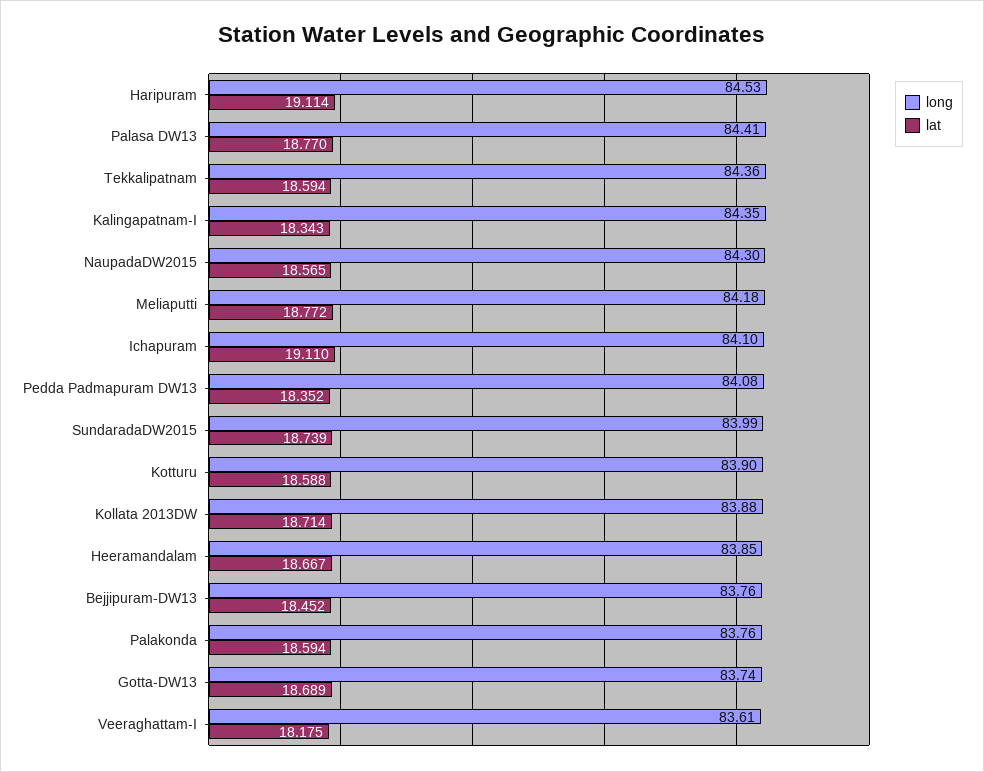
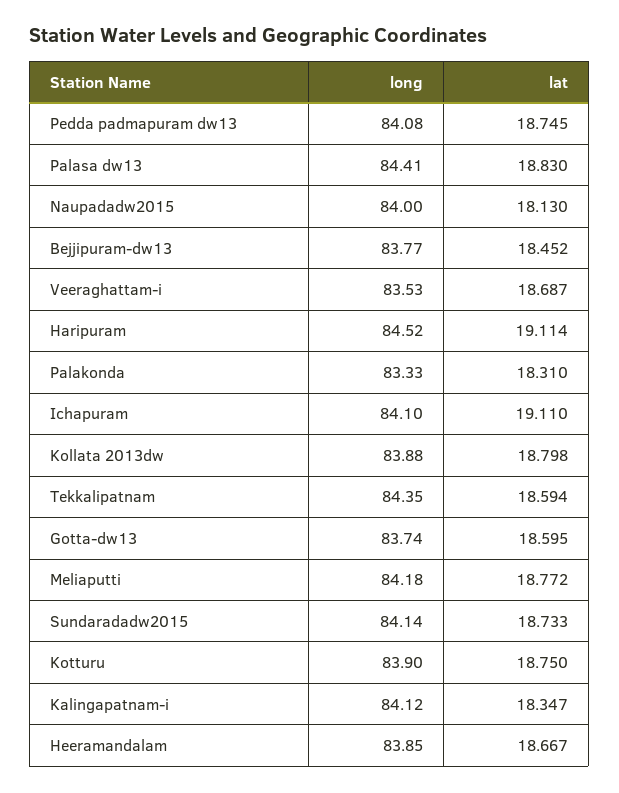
  {
    "long": {
-     "Haripuram": 84.53,
+     "Haripuram": 84.52,
      "Palasa DW13": 84.41,
-     "Tekkalipatnam": 84.36,
+     "Tekkalipatnam": 84.35,
-     "Kalingapatnam-I": 84.35,
+     "Kalingapatnam-I": 84.12,
-     "NaupadaDW2015": 84.3,
+     "NaupadaDW2015": 84,
      "Meliaputti": 84.18,
      "Ichapuram": 84.1,
      "Pedda Padmapuram DW13": 84.08,
-     "SundaradaDW2015": 83.99,
+     "SundaradaDW2015": 84.14,
      "Kotturu": 83.9,
      "Kollata 2013DW": 83.88,
      "Heeramandalam": 83.85,
-     "Bejjipuram-DW13": 83.76,
+     "Bejjipuram-DW13": 83.77,
-     "Palakonda": 83.76,
+     "Palakonda": 83.33,
      "Gotta-DW13": 83.74,
-     "Veeraghattam-I": 83.61
+     "Veeraghattam-I": 83.53
    },
    "lat": {
      "Haripuram": 19.114,
-     "Palasa DW13": 18.77,
+     "Palasa DW13": 18.83,
      "Tekkalipatnam": 18.594,
-     "Kalingapatnam-I": 18.343,
+     "Kalingapatnam-I": 18.347,
-     "NaupadaDW2015": 18.565,
+     "NaupadaDW2015": 18.13,
      "Meliaputti": 18.772,
      "Ichapuram": 19.11,
-     "Pedda Padmapuram DW13": 18.352,
+     "Pedda Padmapuram DW13": 18.745,
-     "SundaradaDW2015": 18.739,
+     "SundaradaDW2015": 18.733,
-     "Kotturu": 18.588,
+     "Kotturu": 18.75,
-     "Kollata 2013DW": 18.714,
+     "Kollata 2013DW": 18.798,
      "Heeramandalam": 18.667,
      "Bejjipuram-DW13": 18.452,
-     "Palakonda": 18.594,
+     "Palakonda": 18.31,
-     "Gotta-DW13": 18.689,
+     "Gotta-DW13": 18.595,
-     "Veeraghattam-I": 18.175
+     "Veeraghattam-I": 18.687
    }
  }

